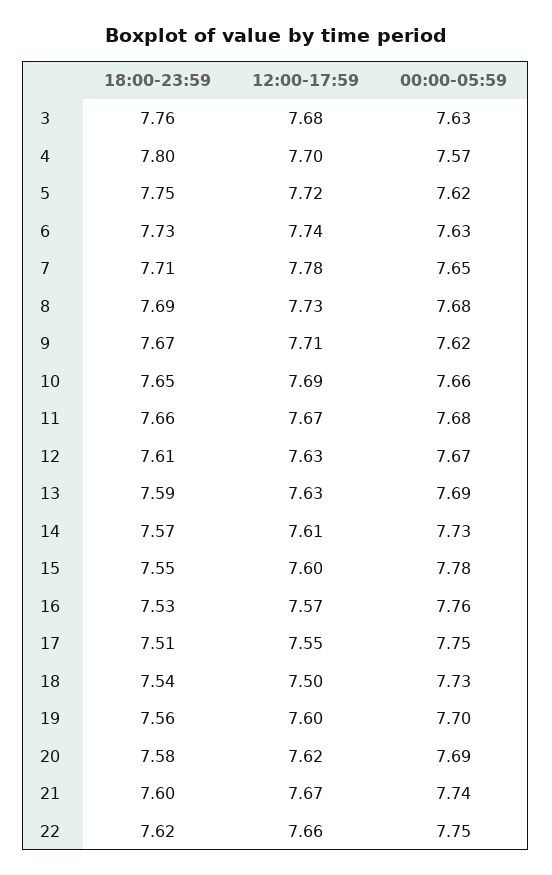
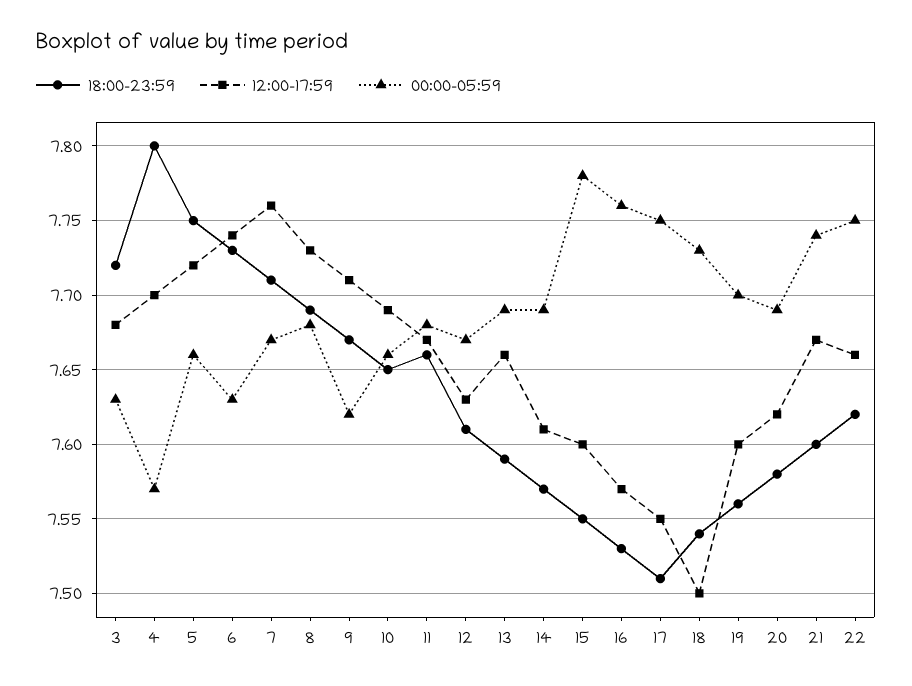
  {
    "18:00-23:59": {
-     "3": 7.76,
+     "3": 7.72,
      "4": 7.8,
      "5": 7.75,
      "6": 7.73,
      "7": 7.71,
      "8": 7.69,
      "9": 7.67,
      "10": 7.65,
      "11": 7.66,
      "12": 7.61,
      "13": 7.59,
      "14": 7.57,
      "15": 7.55,
      "16": 7.53,
      "17": 7.51,
      "18": 7.54,
      "19": 7.56,
      "20": 7.58,
      "21": 7.6,
      "22": 7.62
    },
    "12:00-17:59": {
      "3": 7.68,
      "4": 7.7,
      "5": 7.72,
      "6": 7.74,
-     "7": 7.78,
+     "7": 7.76,
      "8": 7.73,
      "9": 7.71,
      "10": 7.69,
      "11": 7.67,
      "12": 7.63,
-     "13": 7.63,
+     "13": 7.66,
      "14": 7.61,
      "15": 7.6,
      "16": 7.57,
      "17": 7.55,
      "18": 7.5,
      "19": 7.6,
      "20": 7.62,
      "21": 7.67,
      "22": 7.66
    },
    "00:00-05:59": {
      "3": 7.63,
      "4": 7.57,
-     "5": 7.62,
+     "5": 7.66,
      "6": 7.63,
-     "7": 7.65,
+     "7": 7.67,
      "8": 7.68,
      "9": 7.62,
      "10": 7.66,
      "11": 7.68,
      "12": 7.67,
      "13": 7.69,
-     "14": 7.73,
+     "14": 7.69,
      "15": 7.78,
      "16": 7.76,
      "17": 7.75,
      "18": 7.73,
      "19": 7.7,
      "20": 7.69,
      "21": 7.74,
      "22": 7.75
    }
  }

